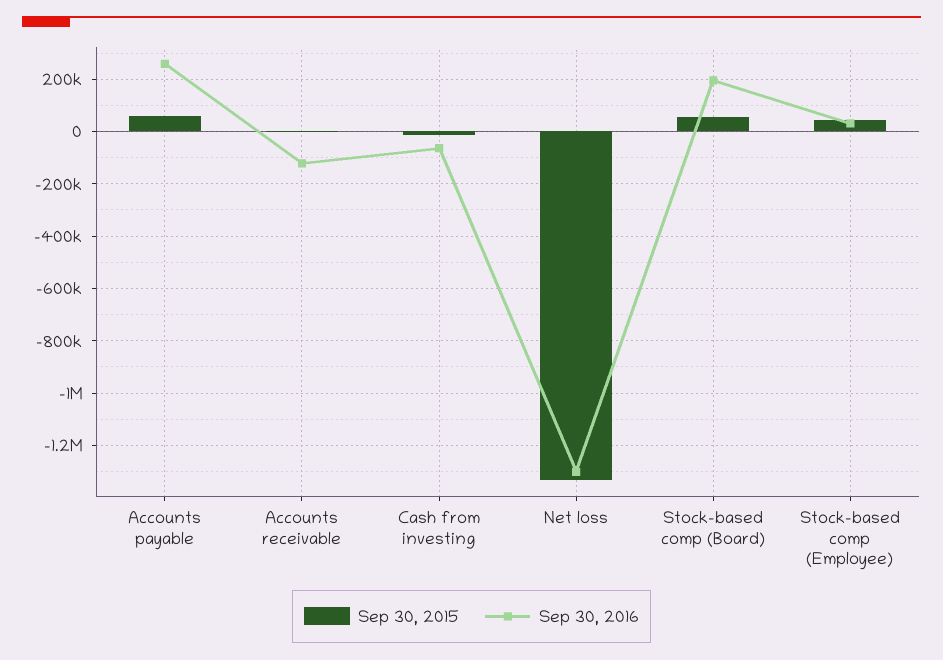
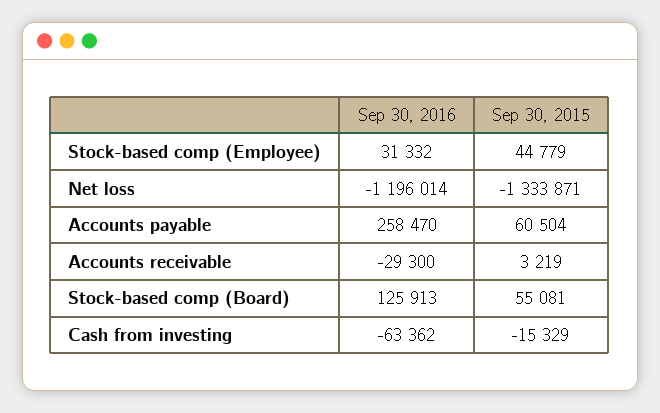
  {
    "Sep 30, 2015": {
      "Accounts payable": 60504,
      "Accounts receivable": 3219,
      "Cash from investing": -15329,
      "Net loss": -1333871,
      "Stock-based comp (Board)": 55081,
      "Stock-based comp (Employee)": 44779
    },
    "Sep 30, 2016": {
      "Accounts payable": 258470,
-     "Accounts receivable": -125000,
+     "Accounts receivable": -29300,
      "Cash from investing": -63362,
-     "Net loss": -1300000,
+     "Net loss": -1196014,
-     "Stock-based comp (Board)": 200000,
+     "Stock-based comp (Board)": 125913,
      "Stock-based comp (Employee)": 31332
    }
  }

